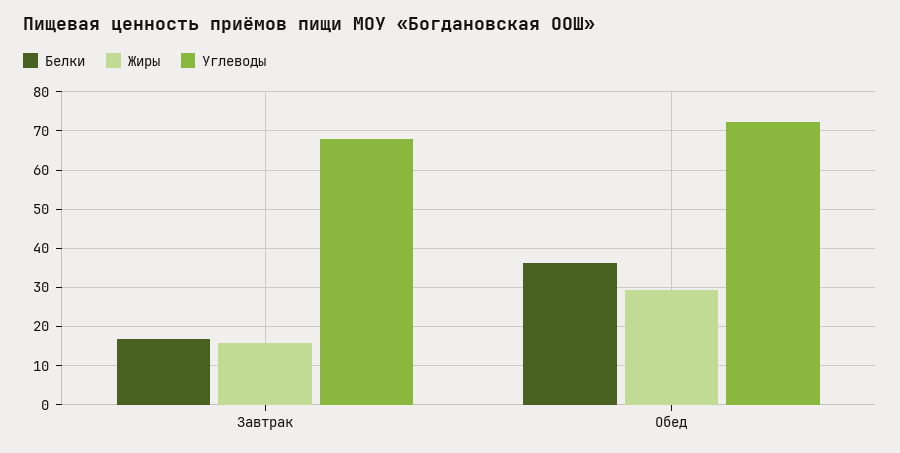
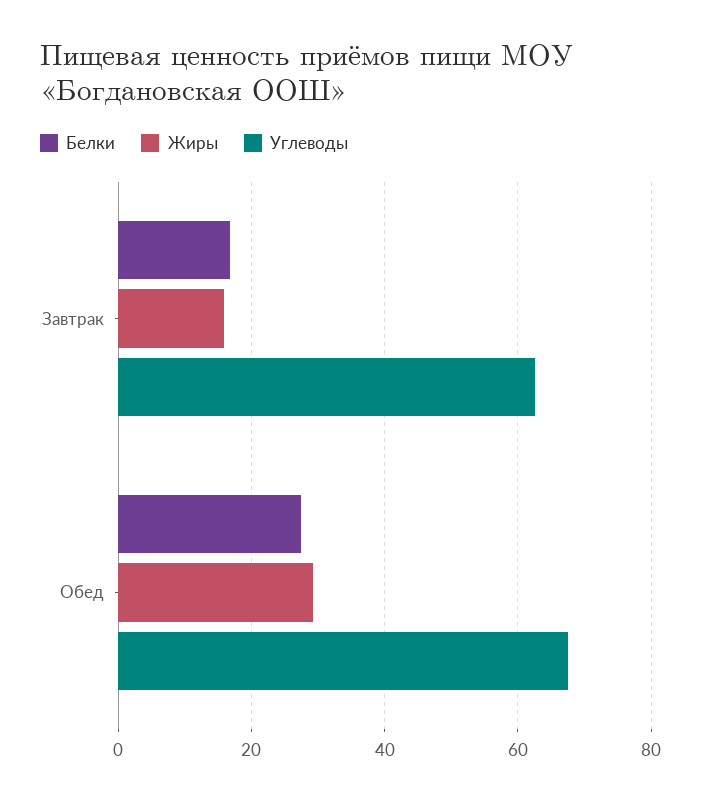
  {
    "Белки": {
      "Завтрак": 16,
-     "Обед": 36
+     "Обед": 28
    },
    "Жиры": {
      "Завтрак": 16,
      "Обед": 30
    },
    "Углеводы": {
-     "Завтрак": 68,
+     "Завтрак": 62,
-     "Обед": 72
+     "Обед": 68
    }
  }

